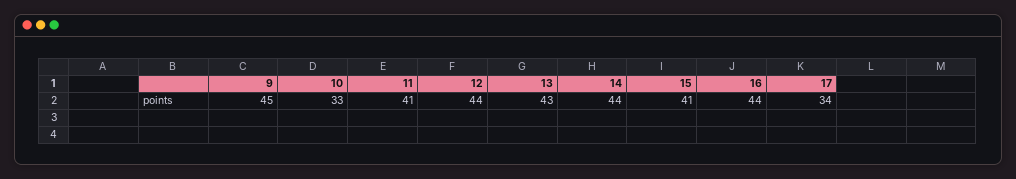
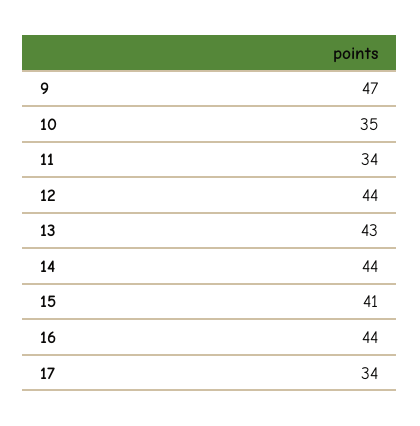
  {
-   "9": 45,
+   "9": 47,
-   "10": 33,
+   "10": 35,
-   "11": 41,
+   "11": 34,
    "12": 44,
    "13": 43,
    "14": 44,
    "15": 41,
    "16": 44,
    "17": 34
  }

